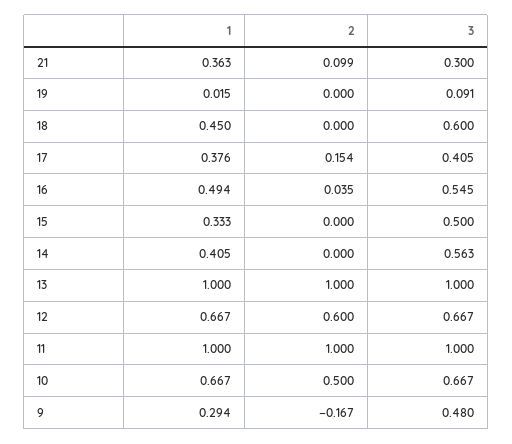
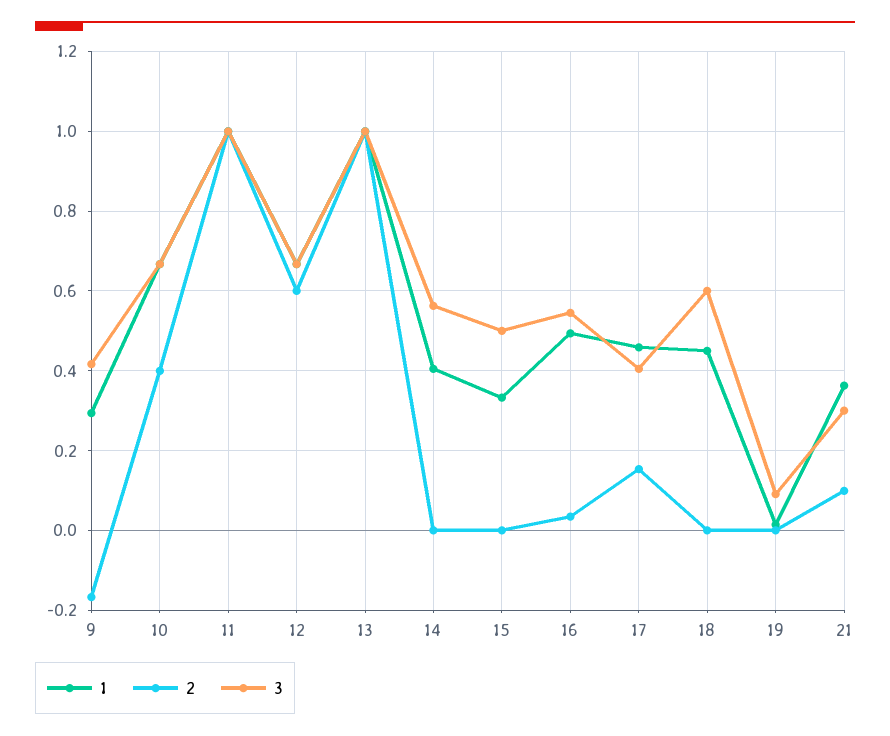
  {
    "1": {
      "21": 0.363,
      "19": 0.015,
      "18": 0.45,
-     "17": 0.376,
+     "17": 0.46,
      "16": 0.494,
      "15": 0.333,
      "14": 0.405,
      "13": 1,
      "12": 0.667,
      "11": 1,
      "10": 0.667,
      "9": 0.294
    },
    "2": {
      "21": 0.099,
      "19": 0,
      "18": 0,
      "17": 0.154,
      "16": 0.035,
      "15": 0,
      "14": 0,
      "13": 1,
      "12": 0.6,
      "11": 1,
-     "10": 0.5,
+     "10": 0.4,
      "9": -0.167
    },
    "3": {
      "21": 0.3,
      "19": 0.091,
      "18": 0.6,
      "17": 0.405,
      "16": 0.545,
      "15": 0.5,
      "14": 0.563,
      "13": 1,
      "12": 0.667,
      "11": 1,
      "10": 0.667,
-     "9": 0.48
+     "9": 0.42
    }
  }

